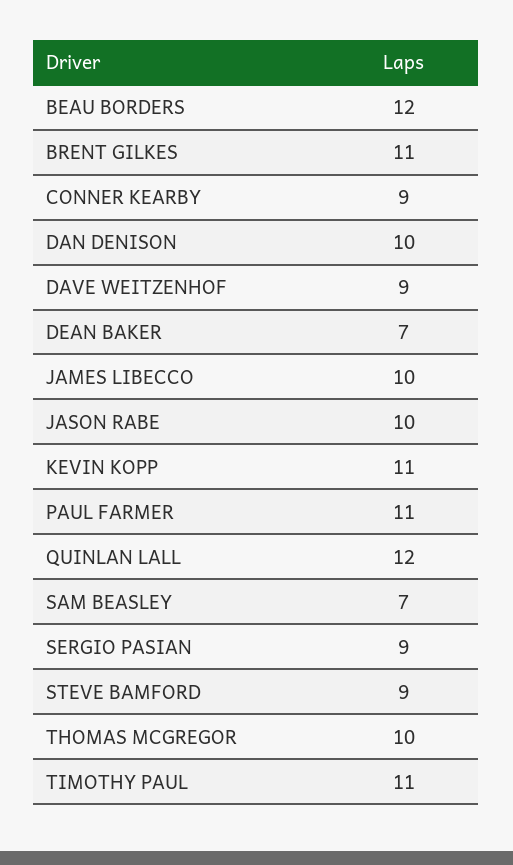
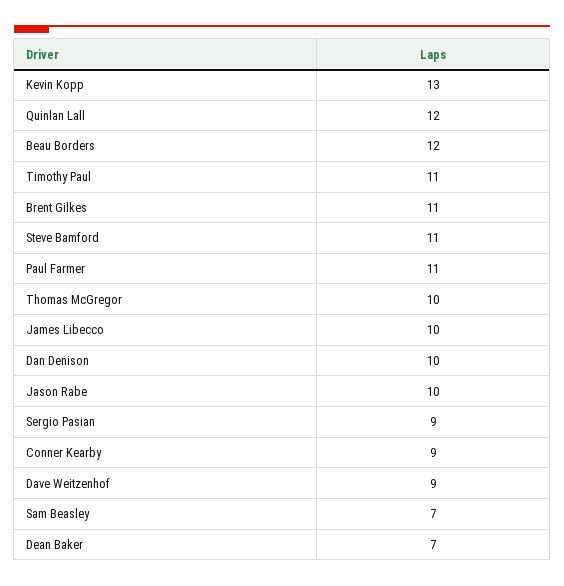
  {
    "BEAU BORDERS": 12,
    "BRENT GILKES": 11,
    "CONNER KEARBY": 9,
    "DAN DENISON": 10,
    "DAVE WEITZENHOF": 9,
    "DEAN BAKER": 7,
    "JAMES LIBECCO": 10,
    "JASON RABE": 10,
-   "KEVIN KOPP": 11,
+   "KEVIN KOPP": 13,
    "PAUL FARMER": 11,
    "QUINLAN LALL": 12,
    "SAM BEASLEY": 7,
    "SERGIO PASIAN": 9,
-   "STEVE BAMFORD": 9,
+   "STEVE BAMFORD": 11,
    "THOMAS MCGREGOR": 10,
    "TIMOTHY PAUL": 11
  }

